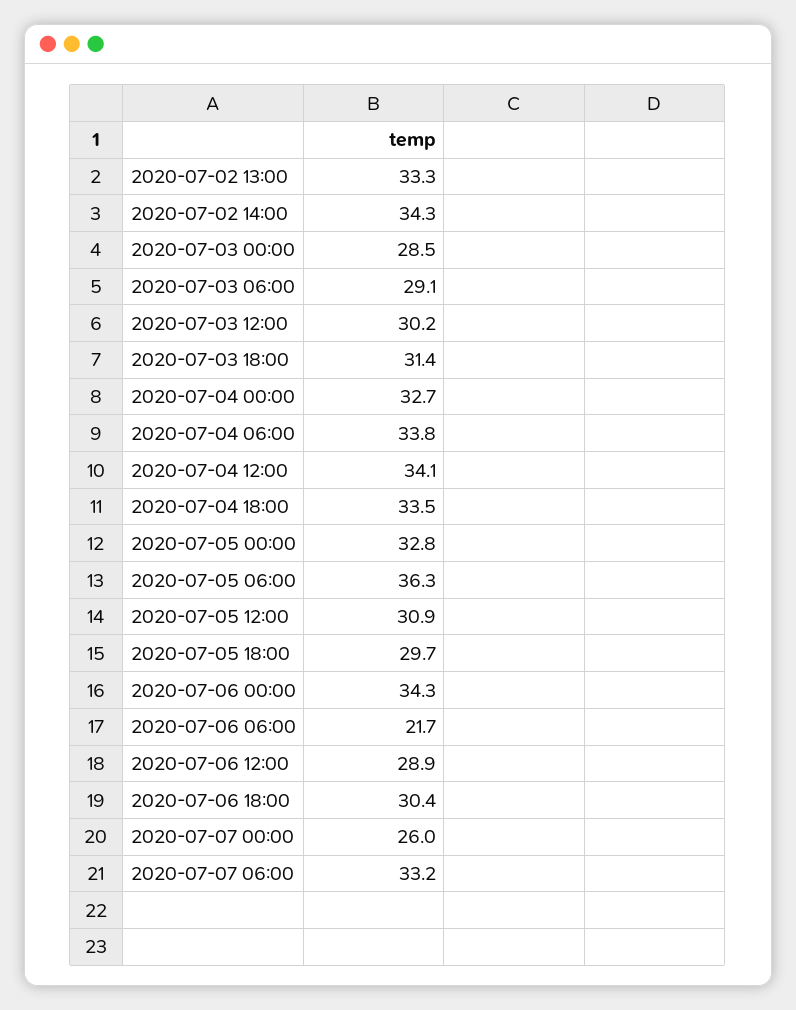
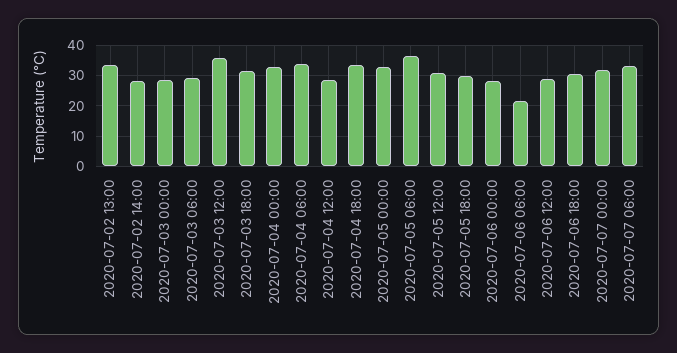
  {
    "2020-07-02 13:00": 33.3,
-   "2020-07-02 14:00": 34.3,
+   "2020-07-02 14:00": 28,
    "2020-07-03 00:00": 28.5,
    "2020-07-03 06:00": 29.1,
-   "2020-07-03 12:00": 30.2,
+   "2020-07-03 12:00": 36,
    "2020-07-03 18:00": 31.4,
    "2020-07-04 00:00": 32.7,
    "2020-07-04 06:00": 33.8,
-   "2020-07-04 12:00": 34.1,
+   "2020-07-04 12:00": 28,
    "2020-07-04 18:00": 33.5,
    "2020-07-05 00:00": 32.8,
    "2020-07-05 06:00": 36.3,
    "2020-07-05 12:00": 30.9,
    "2020-07-05 18:00": 29.7,
-   "2020-07-06 00:00": 34.3,
+   "2020-07-06 00:00": 28,
    "2020-07-06 06:00": 21.7,
    "2020-07-06 12:00": 28.9,
    "2020-07-06 18:00": 30.4,
-   "2020-07-07 00:00": 26,
+   "2020-07-07 00:00": 32,
    "2020-07-07 06:00": 33.2
  }

